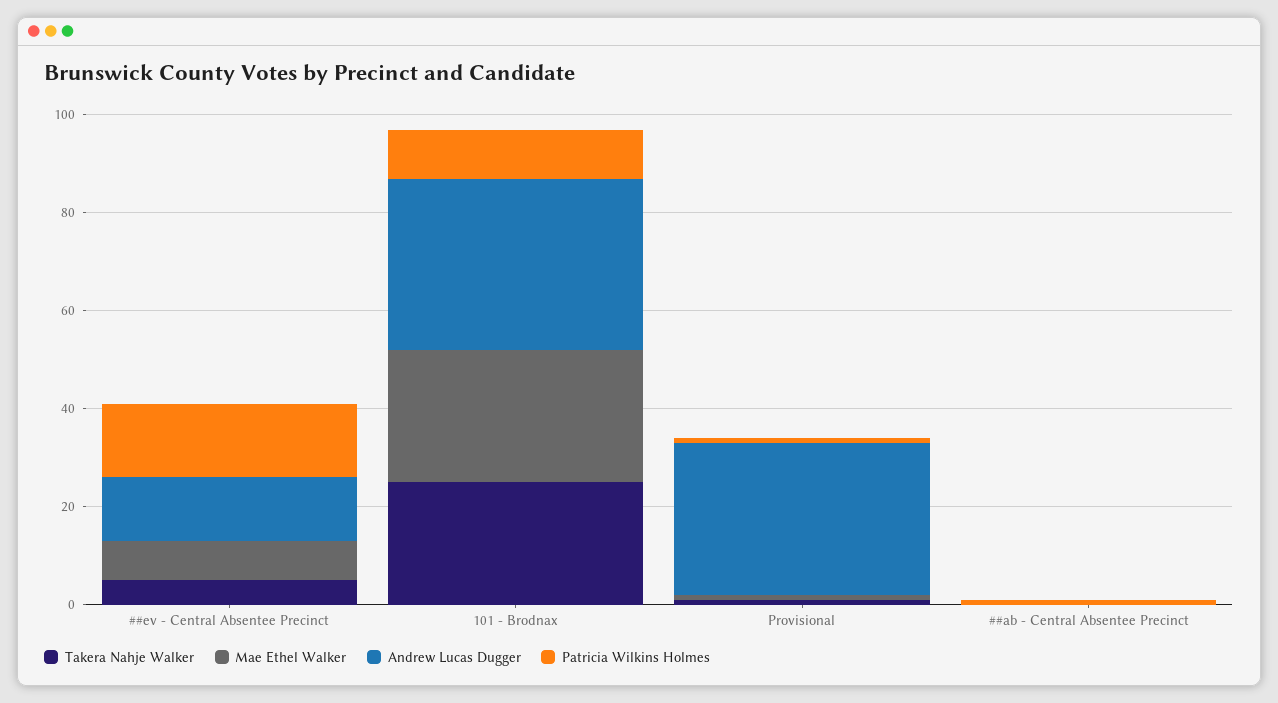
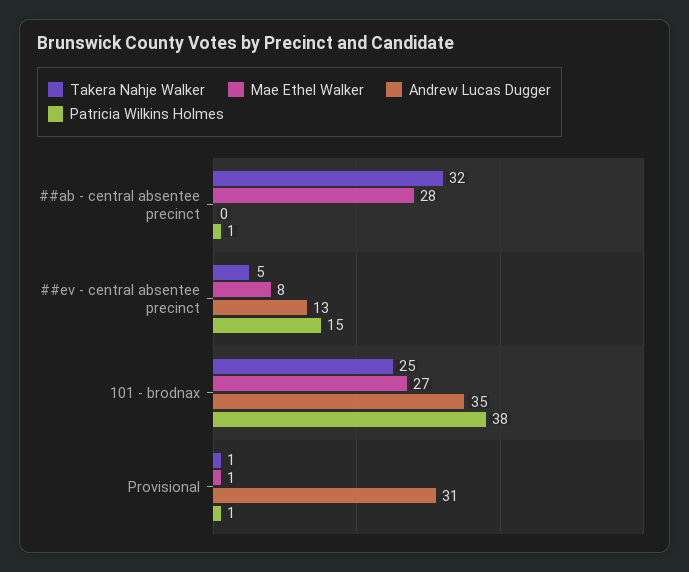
  {
    "Takera Nahje Walker": {
      "##ev - Central Absentee Precinct": 5,
      "101 - Brodnax": 25,
      "Provisional": 1,
-     "##ab - Central Absentee Precinct": 0
+     "##ab - Central Absentee Precinct": 32
    },
    "Mae Ethel Walker": {
      "##ev - Central Absentee Precinct": 8,
      "101 - Brodnax": 27,
      "Provisional": 1,
-     "##ab - Central Absentee Precinct": 0
+     "##ab - Central Absentee Precinct": 28
    },
    "Andrew Lucas Dugger": {
      "##ev - Central Absentee Precinct": 13,
      "101 - Brodnax": 35,
      "Provisional": 31,
      "##ab - Central Absentee Precinct": 0
    },
    "Patricia Wilkins Holmes": {
      "##ev - Central Absentee Precinct": 15,
-     "101 - Brodnax": 10,
+     "101 - Brodnax": 38,
      "Provisional": 1,
      "##ab - Central Absentee Precinct": 1
    }
  }

